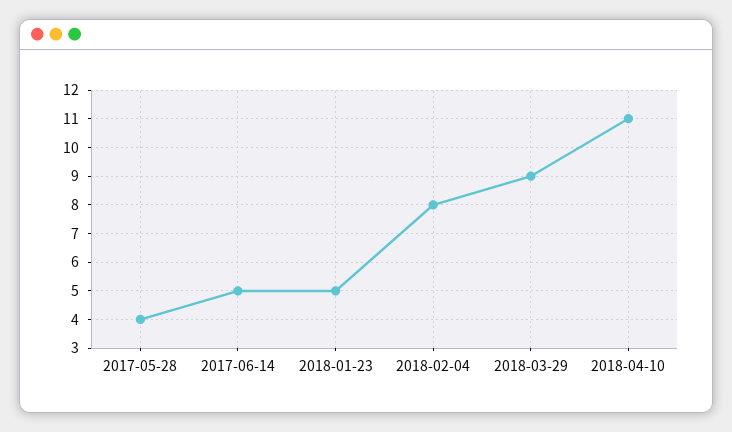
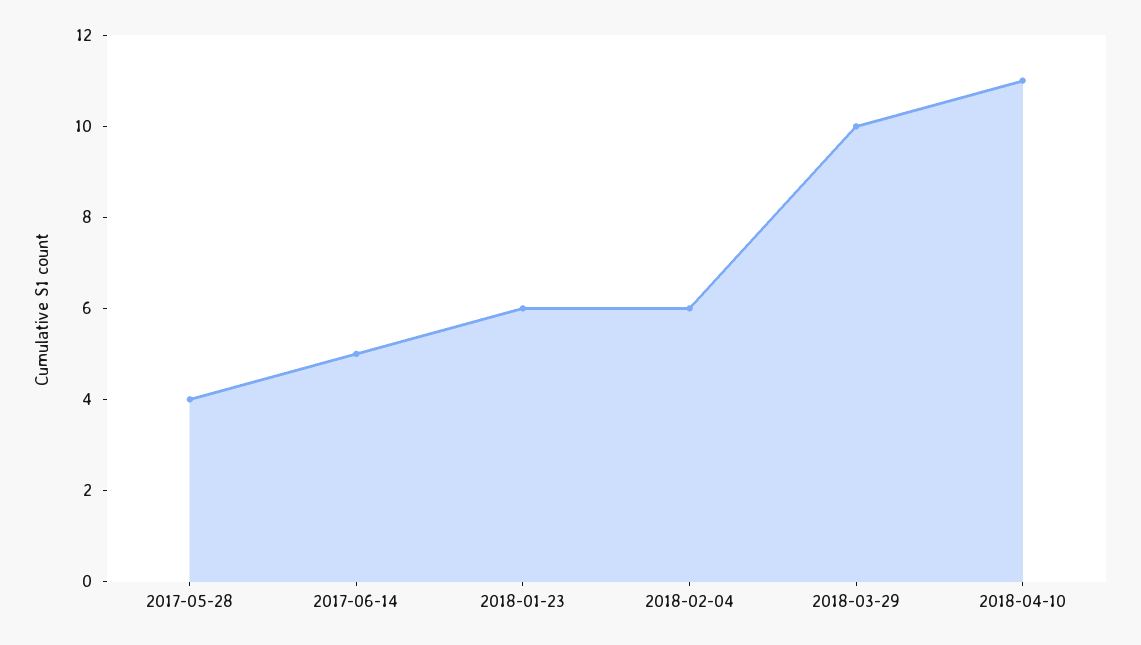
  {
    "2017-05-28": 4,
    "2017-06-14": 5,
-   "2018-01-23": 5,
+   "2018-01-23": 6,
-   "2018-02-04": 8,
+   "2018-02-04": 6,
-   "2018-03-29": 9,
+   "2018-03-29": 10,
    "2018-04-10": 11
  }

